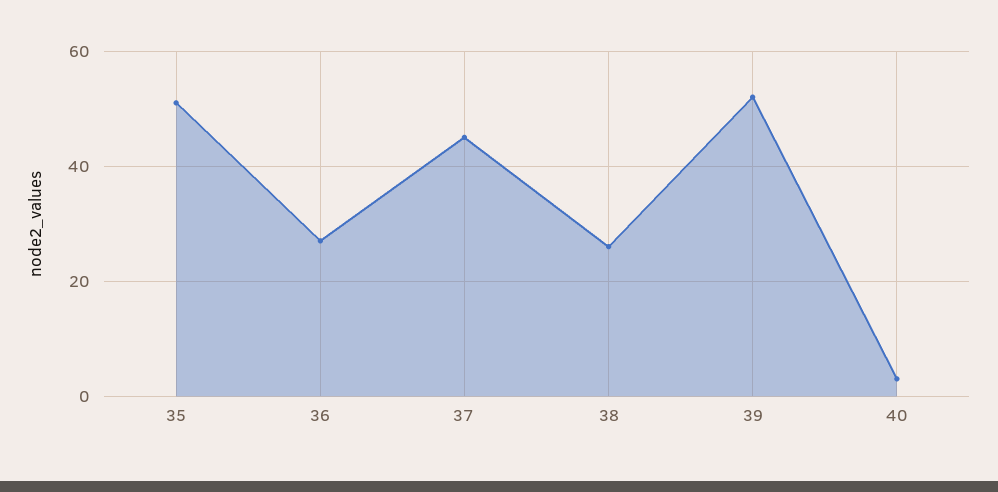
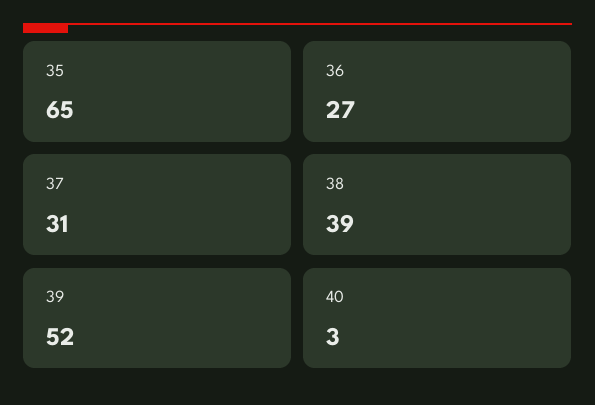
  {
-   "35": 50,
+   "35": 65,
    "36": 27,
-   "37": 45,
+   "37": 31,
-   "38": 25,
+   "38": 39,
    "39": 52,
    "40": 3
  }

